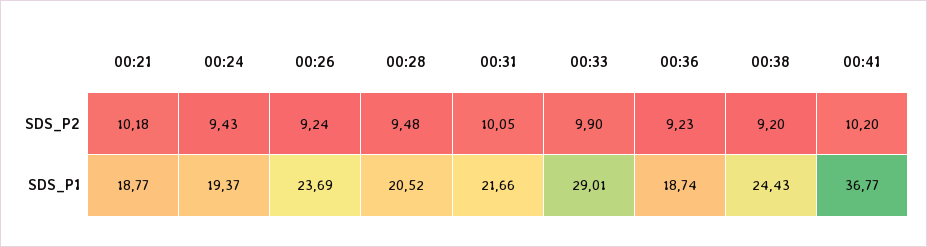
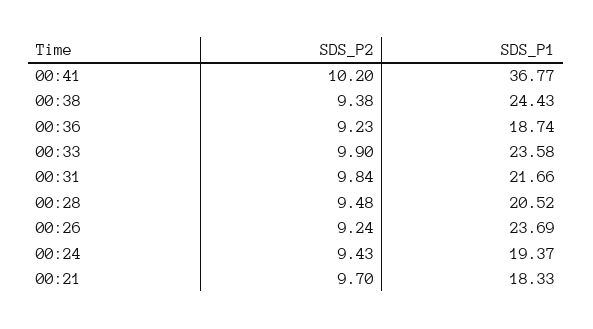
  {
    "00:21": {
-     "SDS_P2": 10.18,
+     "SDS_P2": 9.7,
-     "SDS_P1": 18.77
+     "SDS_P1": 18.33
    },
    "00:24": {
      "SDS_P2": 9.43,
      "SDS_P1": 19.37
    },
    "00:26": {
      "SDS_P2": 9.24,
      "SDS_P1": 23.69
    },
    "00:28": {
      "SDS_P2": 9.48,
      "SDS_P1": 20.52
    },
    "00:31": {
-     "SDS_P2": 10.05,
+     "SDS_P2": 9.84,
      "SDS_P1": 21.66
    },
    "00:33": {
      "SDS_P2": 9.9,
-     "SDS_P1": 29.01
+     "SDS_P1": 23.58
    },
    "00:36": {
      "SDS_P2": 9.23,
      "SDS_P1": 18.74
    },
    "00:38": {
-     "SDS_P2": 9.2,
+     "SDS_P2": 9.38,
      "SDS_P1": 24.43
    },
    "00:41": {
      "SDS_P2": 10.2,
      "SDS_P1": 36.77
    }
  }

